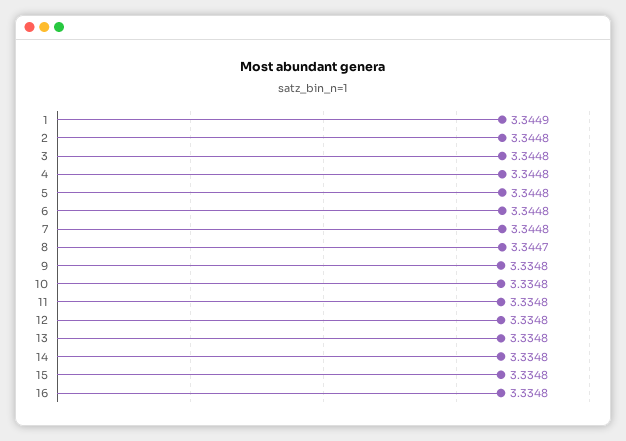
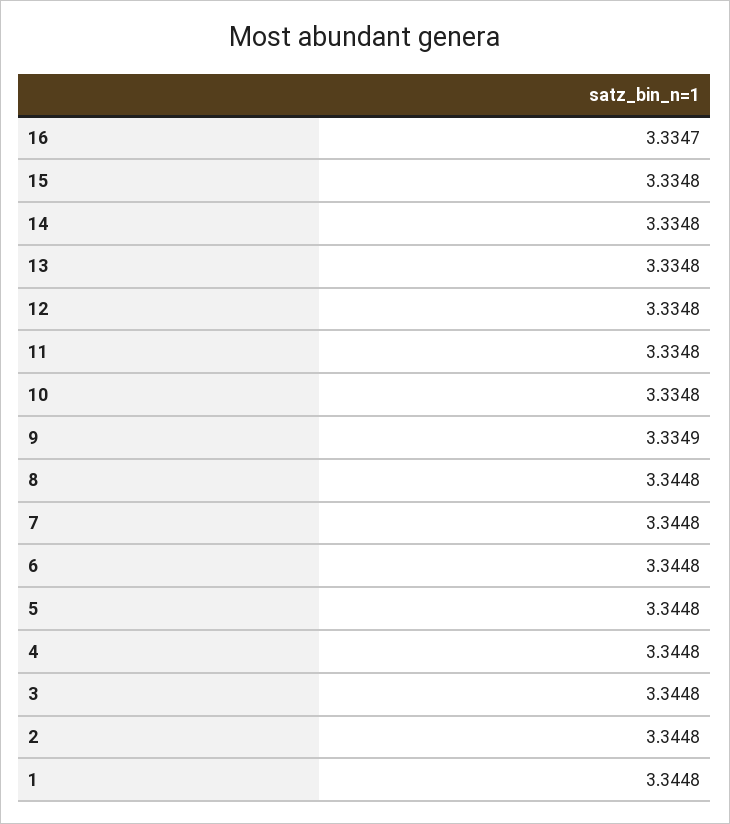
  {
-   "1": 3.3449,
+   "1": 3.3448,
    "2": 3.3448,
    "3": 3.3448,
    "4": 3.3448,
    "5": 3.3448,
    "6": 3.3448,
    "7": 3.3448,
-   "8": 3.3447,
+   "8": 3.3448,
-   "9": 3.3348,
+   "9": 3.3349,
    "10": 3.3348,
    "11": 3.3348,
    "12": 3.3348,
    "13": 3.3348,
    "14": 3.3348,
    "15": 3.3348,
-   "16": 3.3348
+   "16": 3.3347
  }

